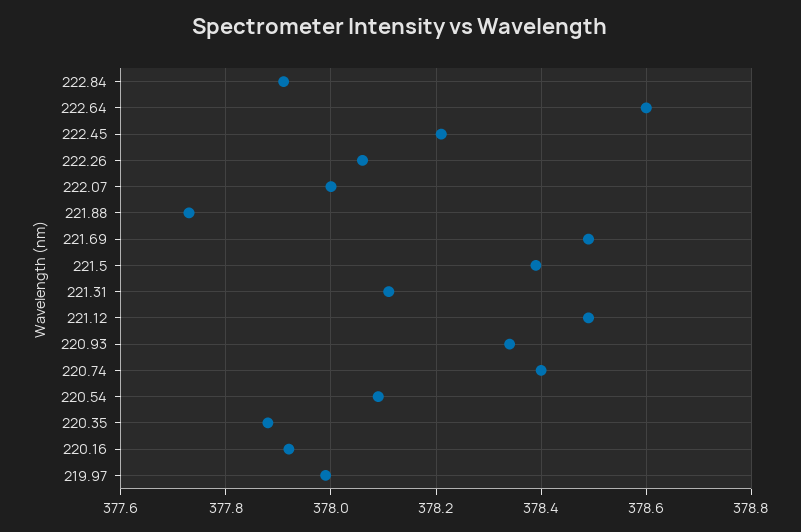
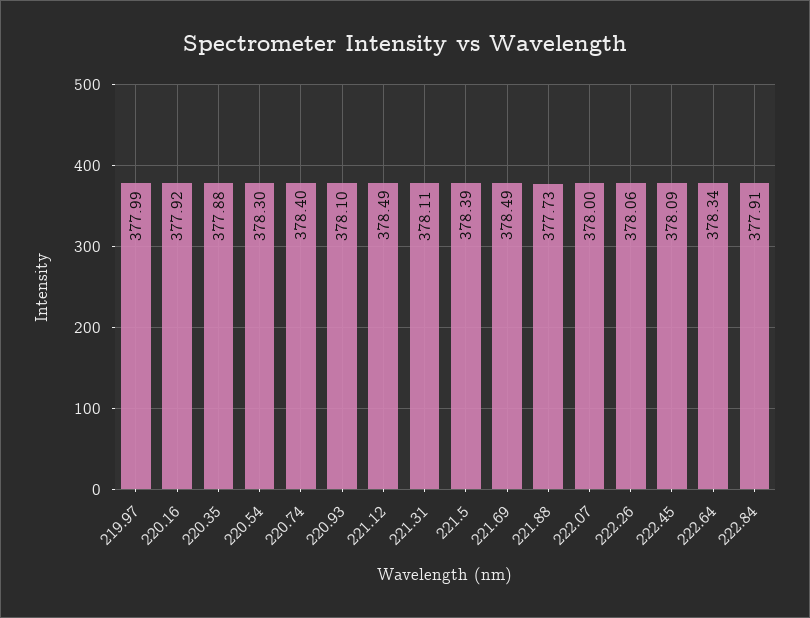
  {
    "222.84": 377.91,
-   "222.64": 378.6,
+   "222.64": 378.34,
-   "222.45": 378.2,
+   "222.45": 378.09,
    "222.26": 378.06,
    "222.07": 378,
    "221.88": 377.73,
    "221.69": 378.49,
    "221.5": 378.39,
    "221.31": 378.11,
    "221.12": 378.49,
-   "220.93": 378.35,
+   "220.93": 378.1,
    "220.74": 378.4,
-   "220.54": 378.1,
+   "220.54": 378.3,
    "220.35": 377.88,
    "220.16": 377.92,
    "219.97": 377.99
  }

